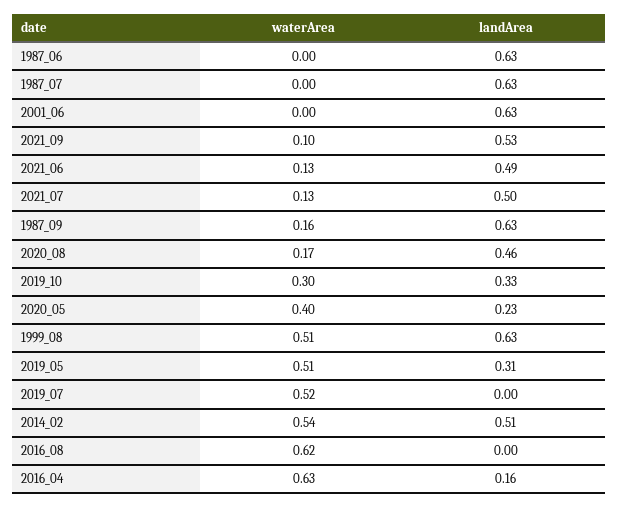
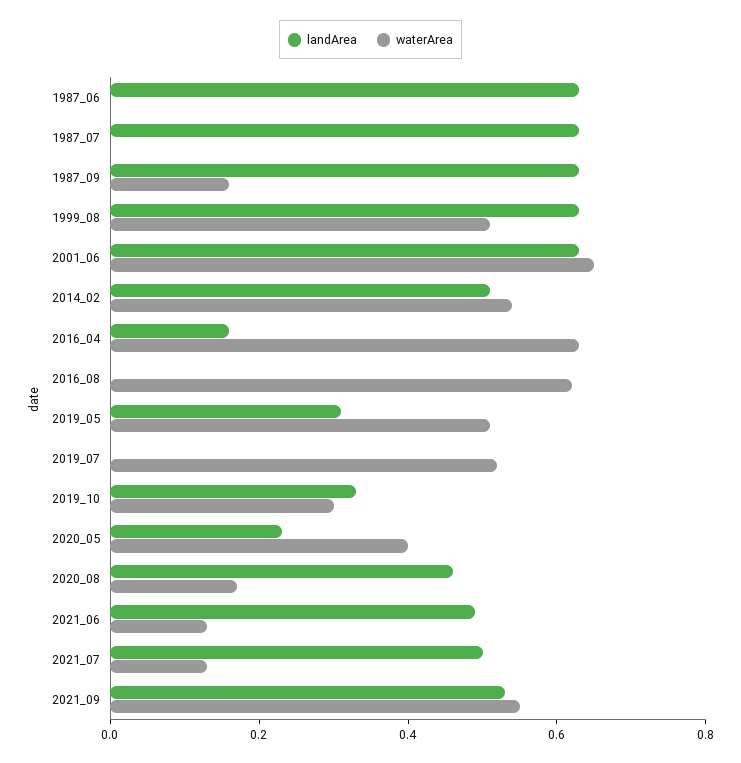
  {
    "waterArea": {
      "1987_06": 0,
      "1987_07": 0,
-     "2001_06": 0,
+     "2001_06": 0.65,
-     "2021_09": 0.1,
+     "2021_09": 0.55,
      "2021_06": 0.13,
      "2021_07": 0.13,
      "1987_09": 0.16,
      "2020_08": 0.17,
      "2019_10": 0.3,
      "2020_05": 0.4,
      "1999_08": 0.51,
      "2019_05": 0.51,
      "2019_07": 0.52,
      "2014_02": 0.54,
      "2016_08": 0.62,
      "2016_04": 0.63
    },
    "landArea": {
      "1987_06": 0.63,
      "1987_07": 0.63,
      "2001_06": 0.63,
      "2021_09": 0.53,
      "2021_06": 0.49,
      "2021_07": 0.5,
      "1987_09": 0.63,
      "2020_08": 0.46,
      "2019_10": 0.33,
      "2020_05": 0.23,
      "1999_08": 0.63,
      "2019_05": 0.31,
      "2019_07": 0,
      "2014_02": 0.51,
      "2016_08": 0,
      "2016_04": 0.16
    }
  }

